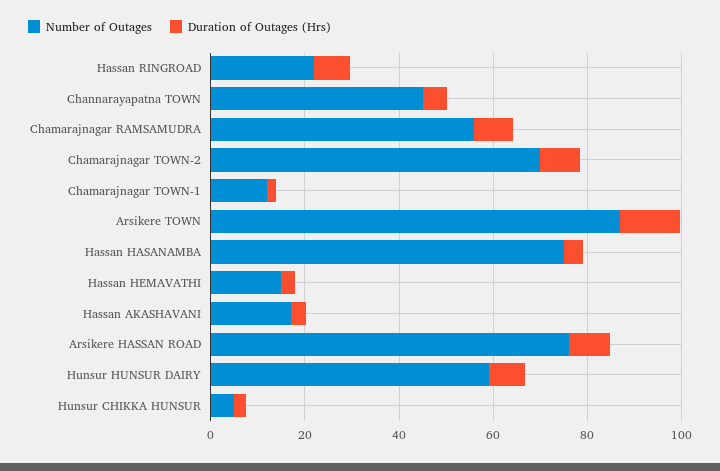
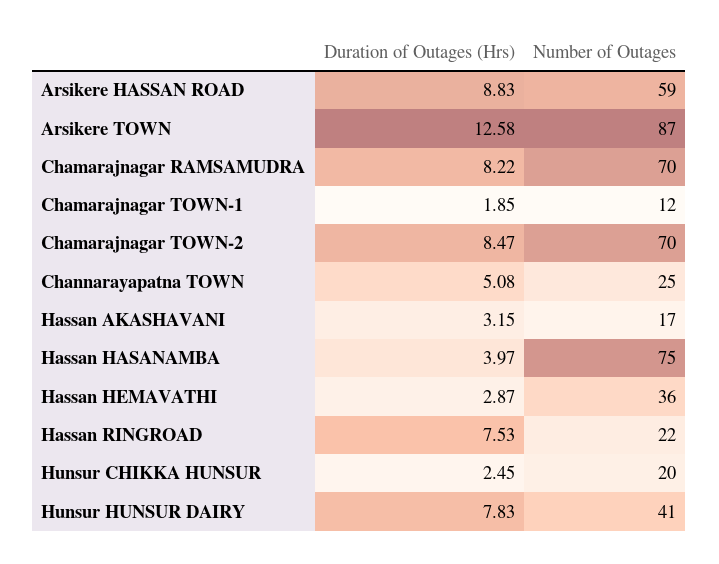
  {
    "Number of Outages": {
      "Hassan RINGROAD": 22,
-     "Channarayapatna TOWN": 45,
+     "Channarayapatna TOWN": 25,
-     "Chamarajnagar RAMSAMUDRA": 55,
+     "Chamarajnagar RAMSAMUDRA": 70,
      "Chamarajnagar TOWN-2": 70,
      "Chamarajnagar TOWN-1": 12,
      "Arsikere TOWN": 87,
      "Hassan HASANAMBA": 75,
-     "Hassan HEMAVATHI": 15,
+     "Hassan HEMAVATHI": 36,
      "Hassan AKASHAVANI": 17,
-     "Arsikere HASSAN ROAD": 75,
+     "Arsikere HASSAN ROAD": 59,
-     "Hunsur HUNSUR DAIRY": 60,
+     "Hunsur HUNSUR DAIRY": 41,
-     "Hunsur CHIKKA HUNSUR": 5
+     "Hunsur CHIKKA HUNSUR": 20
    },
    "Duration of Outages (Hrs)": {
      "Hassan RINGROAD": 7.53,
      "Channarayapatna TOWN": 5.08,
      "Chamarajnagar RAMSAMUDRA": 8.22,
      "Chamarajnagar TOWN-2": 8.47,
      "Chamarajnagar TOWN-1": 1.85,
      "Arsikere TOWN": 12.58,
      "Hassan HASANAMBA": 3.97,
      "Hassan HEMAVATHI": 2.87,
      "Hassan AKASHAVANI": 3.15,
      "Arsikere HASSAN ROAD": 8.83,
      "Hunsur HUNSUR DAIRY": 7.83,
      "Hunsur CHIKKA HUNSUR": 2.45
    }
  }

